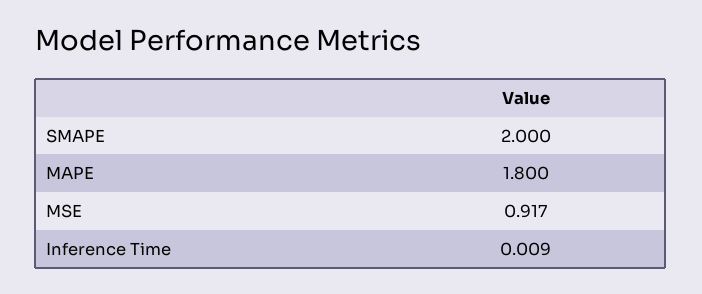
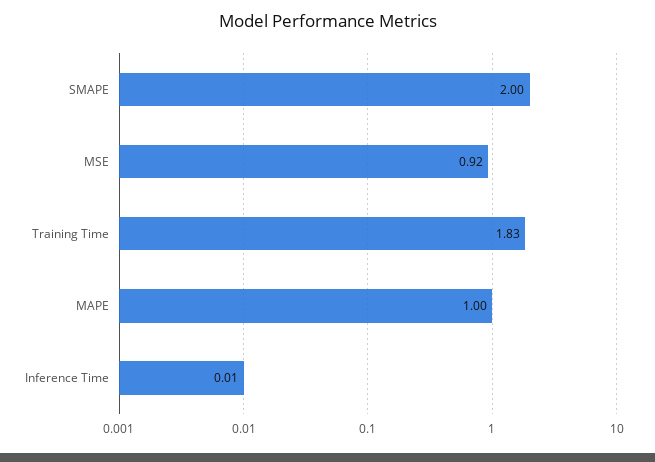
  {
    "SMAPE": 2,
-   "MAPE": 1.8,
+   "MAPE": 1,
    "MSE": 0.917,
-   "Inference Time": 0.009
+   "Inference Time": 0.009,
+   "Training Time": 1.83
  }

